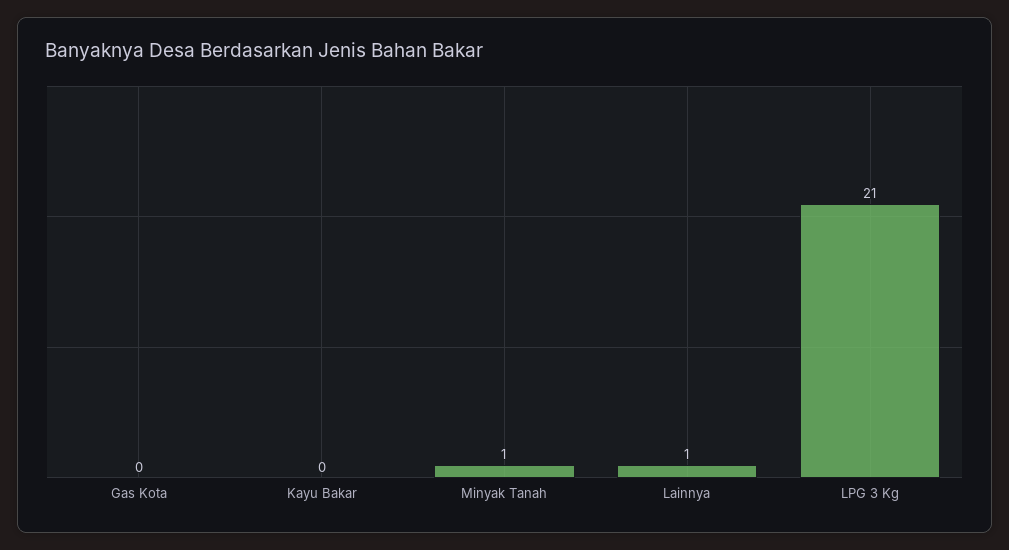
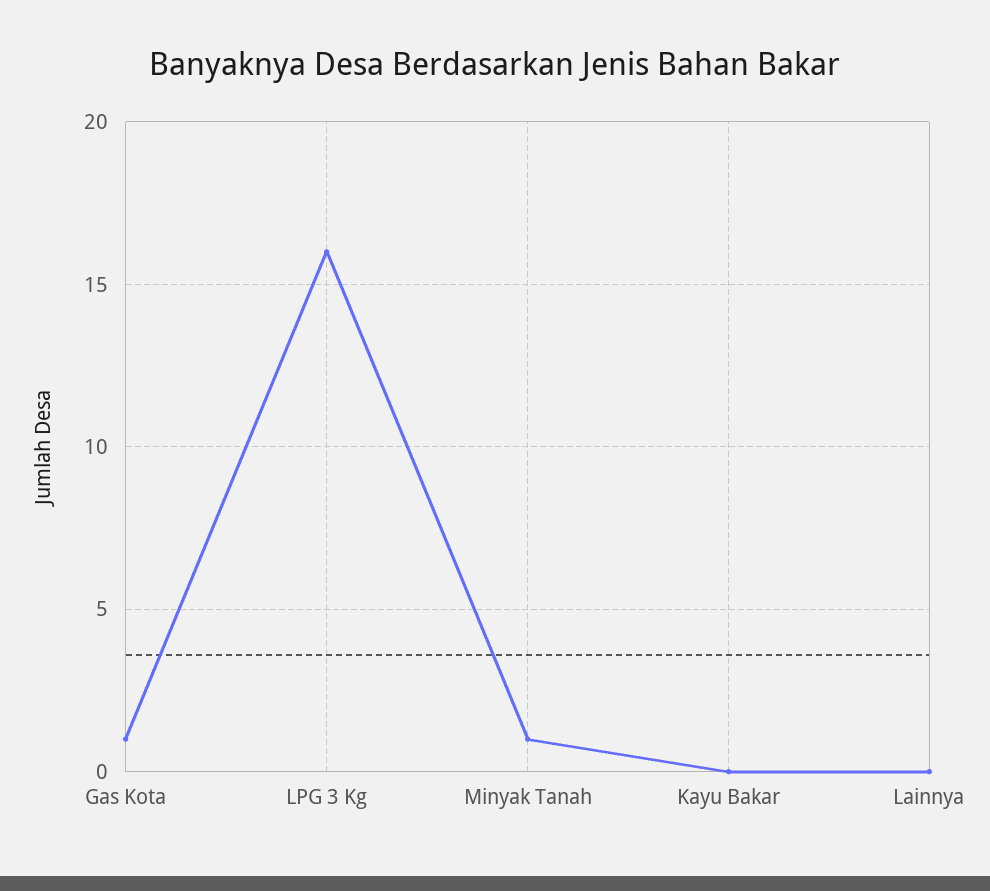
  {
-   "Gas Kota": 0,
+   "Gas Kota": 1,
    "Kayu Bakar": 0,
    "Minyak Tanah": 1,
-   "Lainnya": 1,
+   "Lainnya": 0,
-   "LPG 3 Kg": 21
+   "LPG 3 Kg": 16
  }

